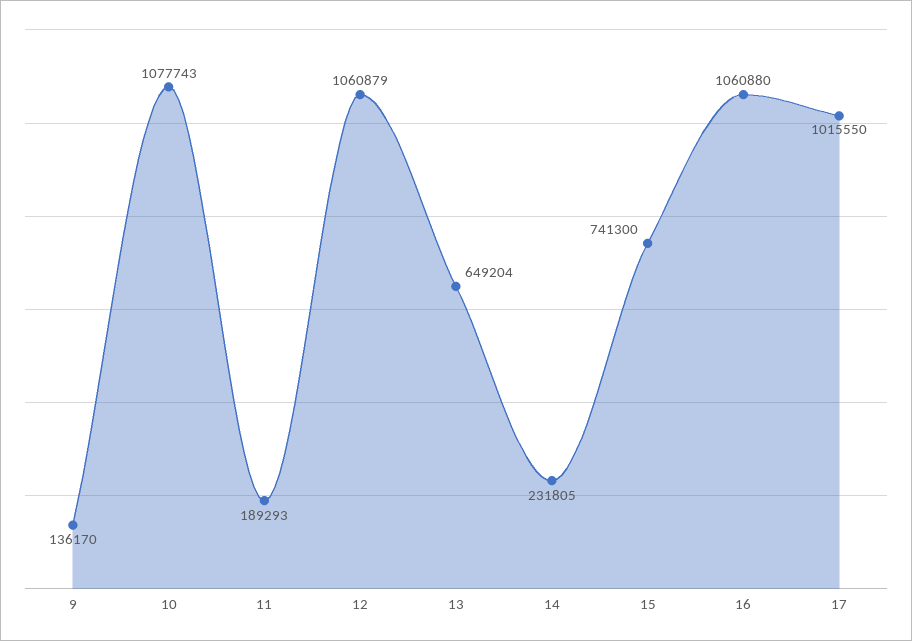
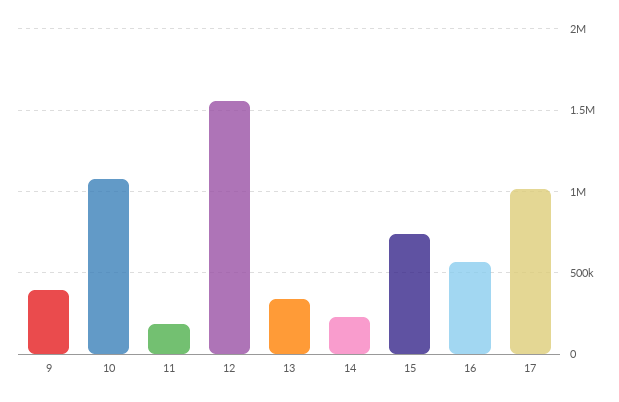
  {
-   "9": 136170,
+   "9": 400000,
    "10": 1077743,
    "11": 189293,
-   "12": 1060879,
+   "12": 1550000,
-   "13": 649204,
+   "13": 350000,
    "14": 231805,
    "15": 741300,
-   "16": 1060880,
+   "16": 550000,
    "17": 1015550
  }

